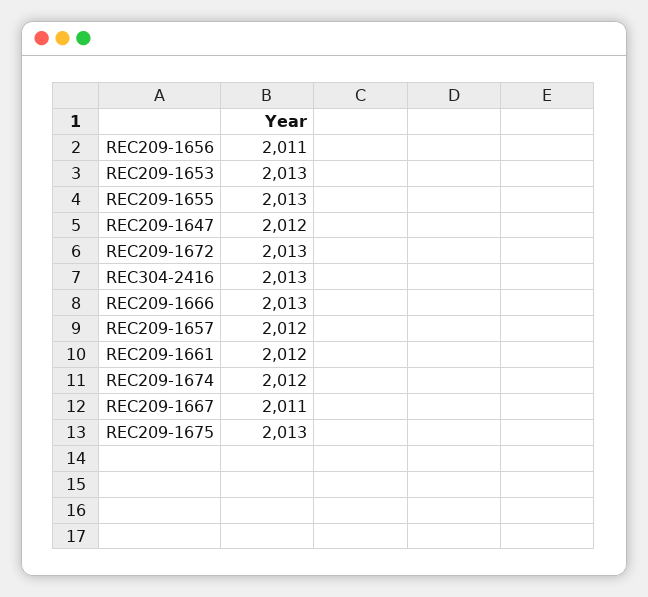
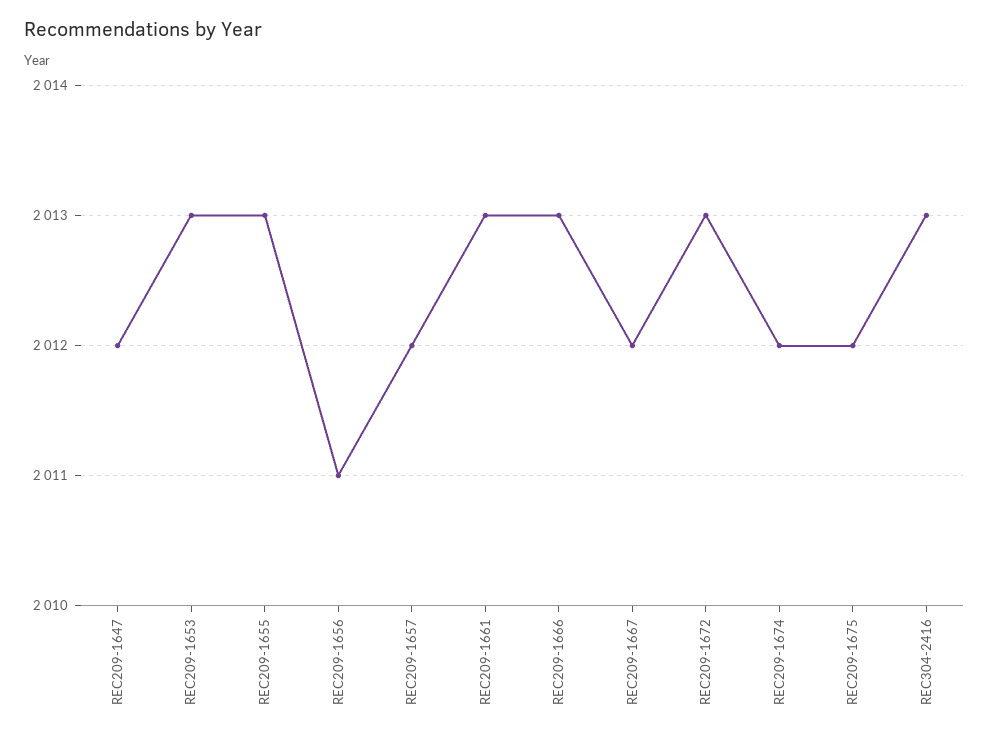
  {
    "REC209-1656": 2011,
    "REC209-1653": 2013,
    "REC209-1655": 2013,
    "REC209-1647": 2012,
    "REC209-1672": 2013,
    "REC304-2416": 2013,
    "REC209-1666": 2013,
    "REC209-1657": 2012,
-   "REC209-1661": 2012,
+   "REC209-1661": 2013,
    "REC209-1674": 2012,
-   "REC209-1667": 2011,
+   "REC209-1667": 2012,
-   "REC209-1675": 2013
+   "REC209-1675": 2012
  }

